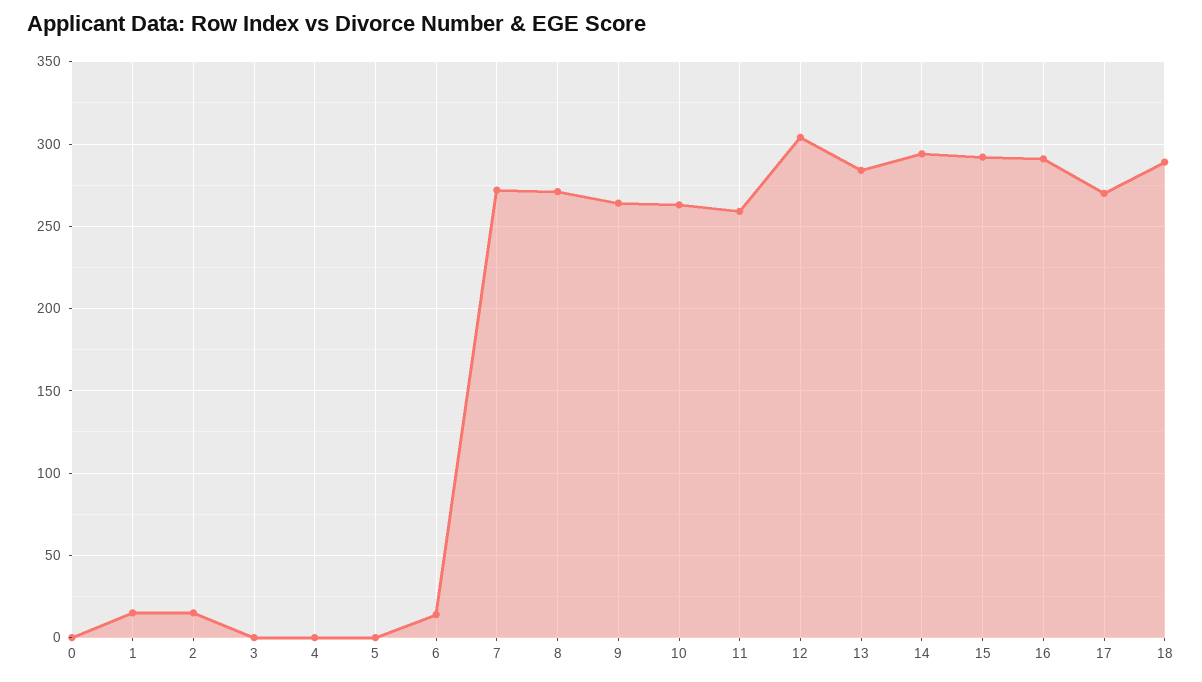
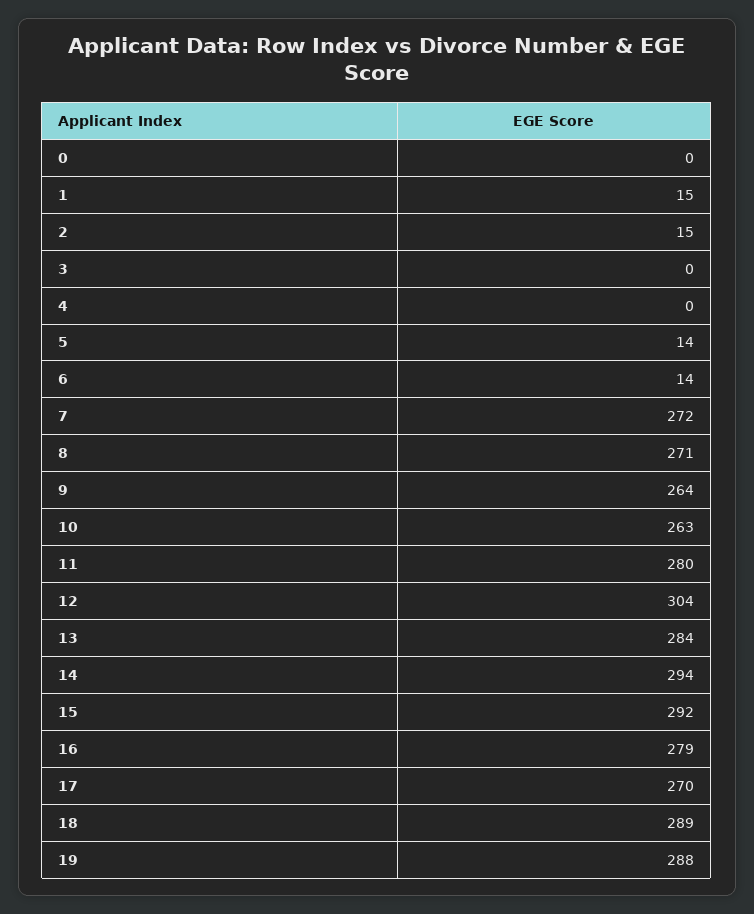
  {
    "0": 0,
    "1": 15,
    "2": 15,
    "3": 0,
    "4": 0,
-   "5": 0,
+   "5": 14,
    "6": 14,
    "7": 272,
    "8": 271,
    "9": 264,
    "10": 263,
-   "11": 260,
+   "11": 280,
    "12": 304,
    "13": 284,
    "14": 294,
    "15": 292,
-   "16": 290,
+   "16": 279,
    "17": 270,
-   "18": 289
+   "18": 289,
+   "19": 288
  }

